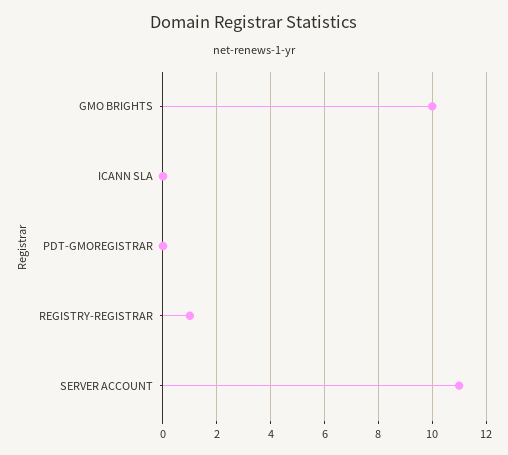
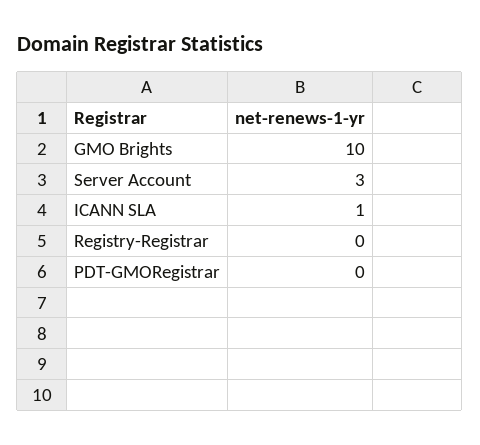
  {
    "GMO BRIGHTS": 10,
-   "ICANN SLA": 0,
+   "ICANN SLA": 1,
    "PDT-GMOREGISTRAR": 0,
-   "REGISTRY-REGISTRAR": 1,
+   "REGISTRY-REGISTRAR": 0,
-   "SERVER ACCOUNT": 11
+   "SERVER ACCOUNT": 3
  }

